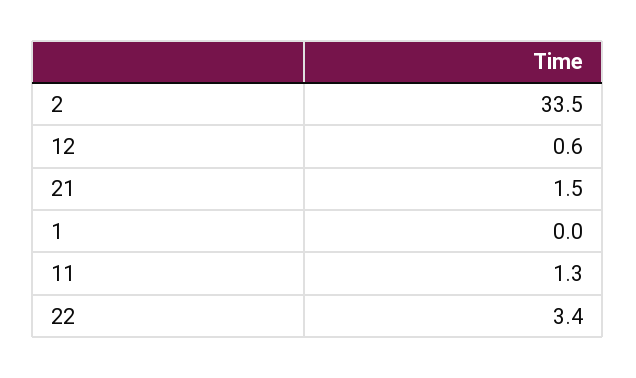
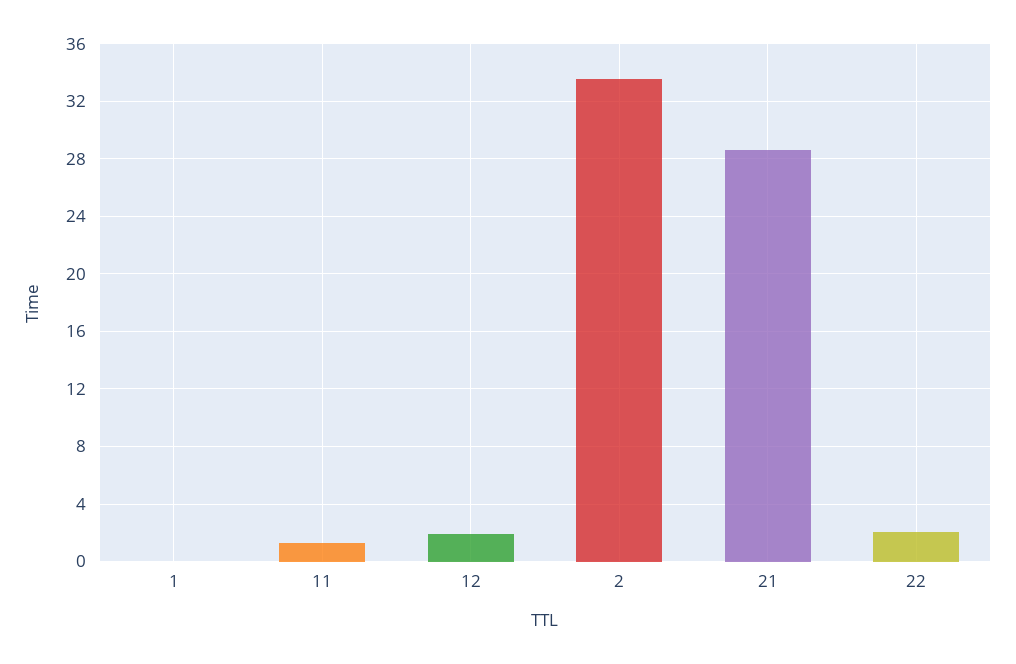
  {
    "2": 33.5,
-   "12": 0.6,
+   "12": 2,
-   "21": 1.5,
+   "21": 28.5,
    "1": 0,
    "11": 1.3,
-   "22": 3.4
+   "22": 2
  }

